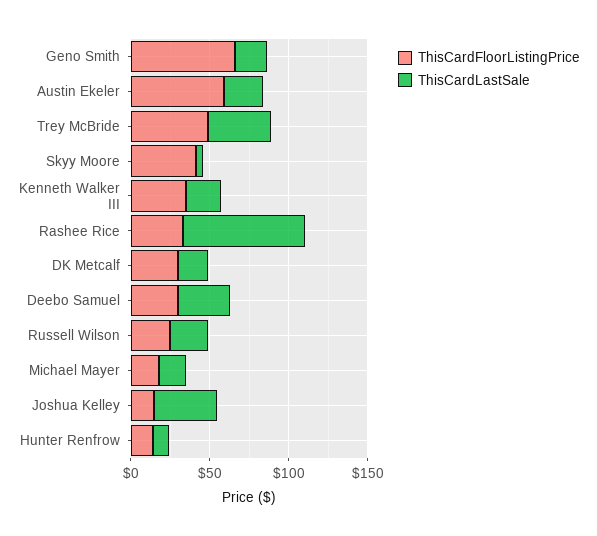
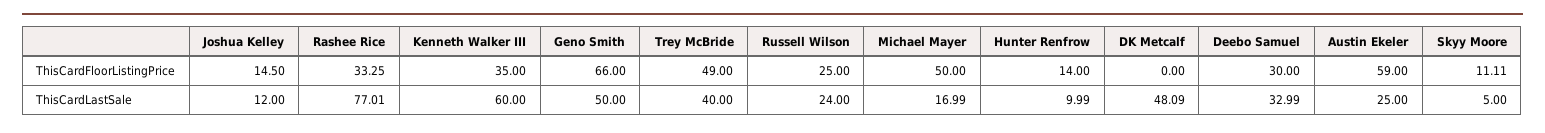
  {
    "ThisCardFloorListingPrice": {
      "Geno Smith": 66,
      "Austin Ekeler": 59,
      "Trey McBride": 49,
-     "Skyy Moore": 40,
+     "Skyy Moore": 11.11,
      "Kenneth Walker III": 35,
      "Rashee Rice": 33.25,
-     "DK Metcalf": 30,
+     "DK Metcalf": 0,
      "Deebo Samuel": 30,
      "Russell Wilson": 25,
-     "Michael Mayer": 20,
+     "Michael Mayer": 50,
      "Joshua Kelley": 14.5,
      "Hunter Renfrow": 14
    },
    "ThisCardLastSale": {
-     "Geno Smith": 20,
+     "Geno Smith": 50,
      "Austin Ekeler": 25,
      "Trey McBride": 40,
      "Skyy Moore": 5,
-     "Kenneth Walker III": 20,
+     "Kenneth Walker III": 60,
      "Rashee Rice": 77.01,
-     "DK Metcalf": 20,
+     "DK Metcalf": 48.09,
      "Deebo Samuel": 32.99,
      "Russell Wilson": 24,
      "Michael Mayer": 16.99,
-     "Joshua Kelley": 40,
+     "Joshua Kelley": 12,
      "Hunter Renfrow": 9.99
    }
  }

